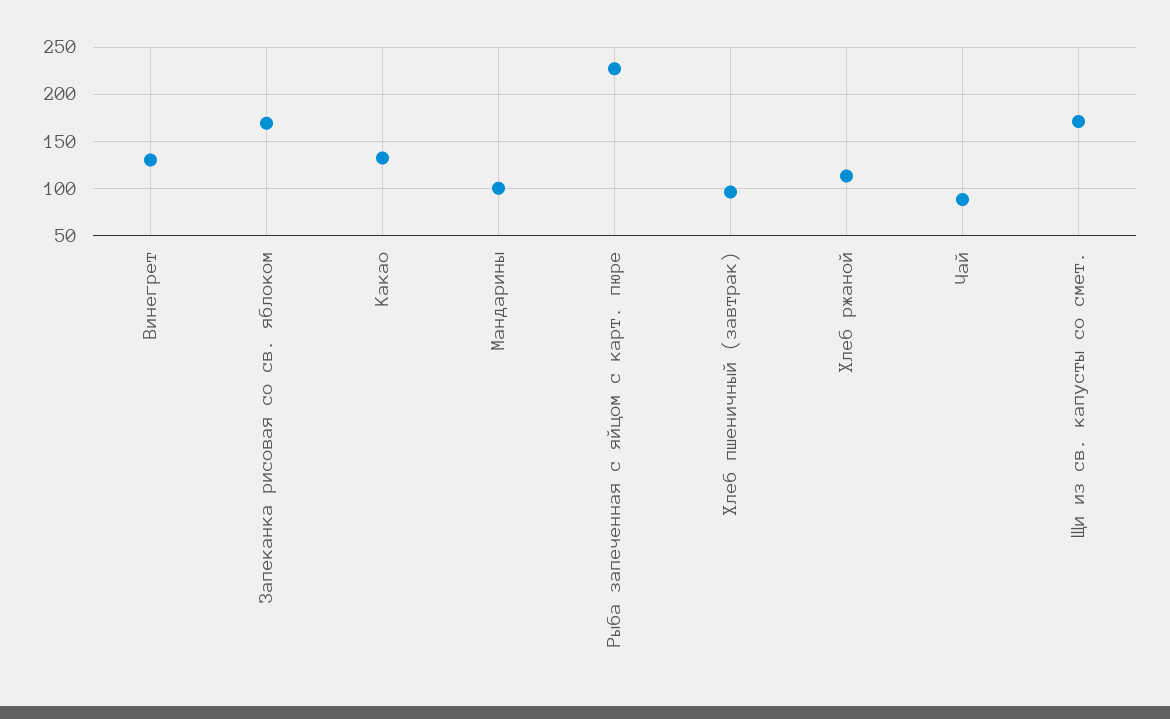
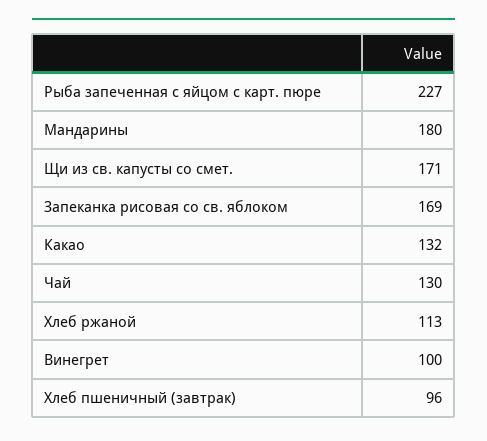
  {
-   "Винегрет": 130,
+   "Винегрет": 100,
    "Запеканка рисовая со св. яблоком": 169,
    "Какао": 132,
-   "Мандарины": 100,
+   "Мандарины": 180,
    "Рыба запеченная с яйцом с карт. пюре": 227,
    "Хлеб пшеничный (завтрак)": 96,
    "Хлеб ржаной": 113,
-   "Чай": 90,
+   "Чай": 130,
    "Щи из св. капусты со смет.": 171
  }

